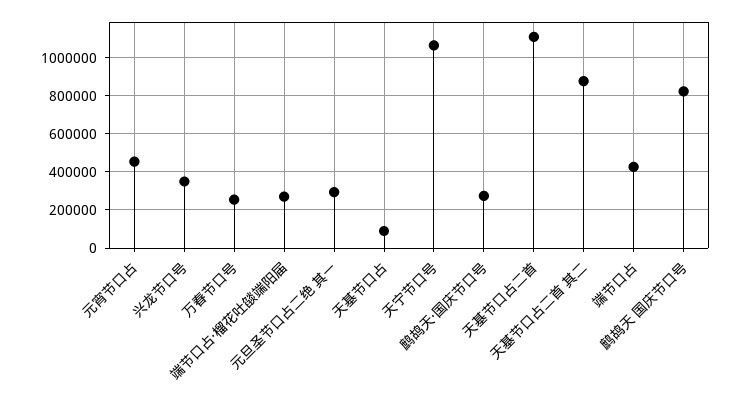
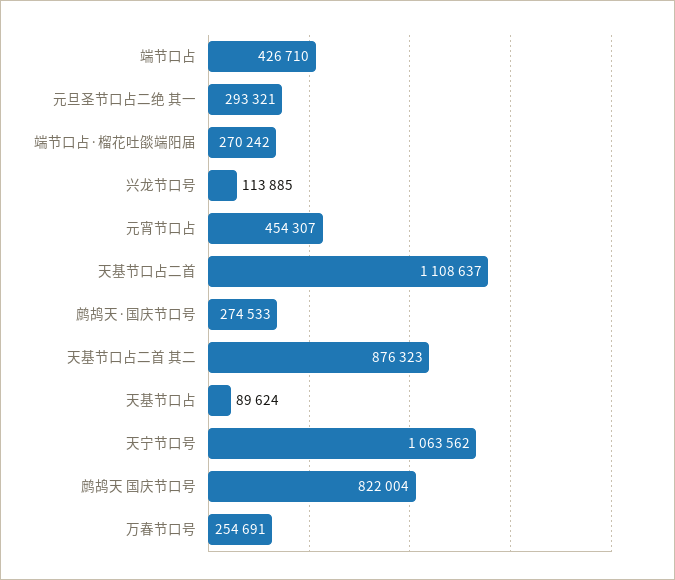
  {
    "元宵节口占": 454307,
-   "兴龙节口号": 350000,
+   "兴龙节口号": 113885,
    "万春节口号": 254691,
    "端节口占·榴花吐燄端阳届": 270242,
    "元旦圣节口占二绝 其一": 293321,
    "天基节口占": 89624,
    "天宁节口号": 1063562,
    "鹧鸪天·国庆节口号": 274533,
    "天基节口占二首": 1108637,
    "天基节口占二首 其二": 876323,
    "端节口占": 426710,
    "鹧鸪天 国庆节口号": 822004
  }

